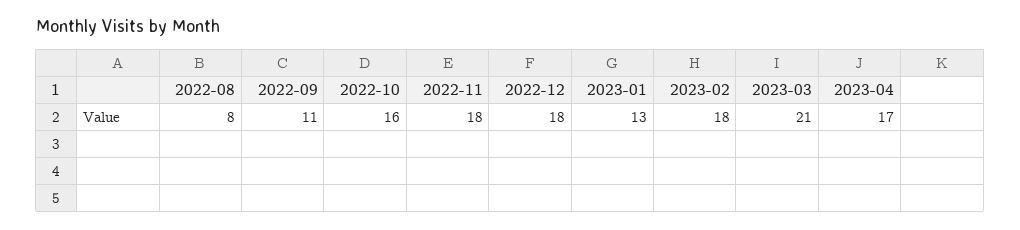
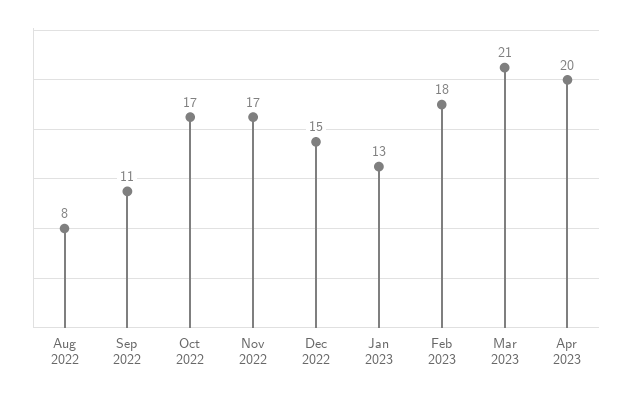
  {
    "2022-08": 8,
    "2022-09": 11,
-   "2022-10": 16,
+   "2022-10": 17,
-   "2022-11": 18,
+   "2022-11": 17,
-   "2022-12": 18,
+   "2022-12": 15,
    "2023-01": 13,
    "2023-02": 18,
    "2023-03": 21,
-   "2023-04": 17
+   "2023-04": 20
  }

